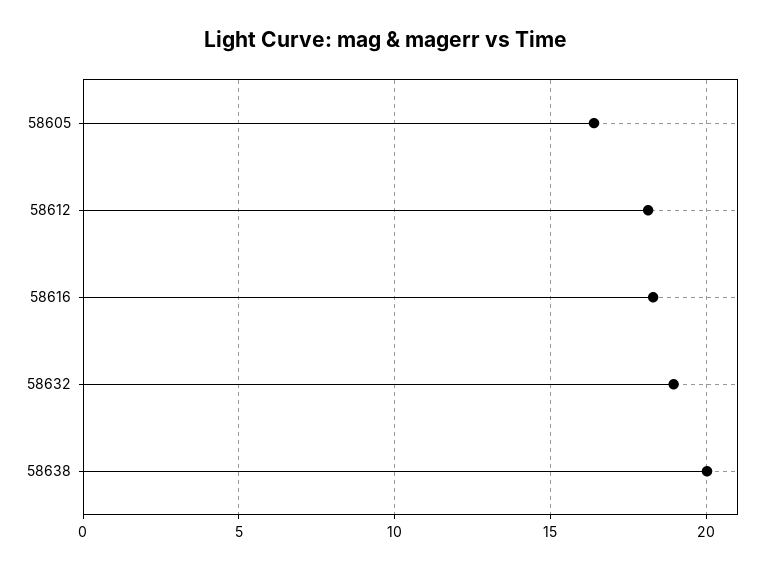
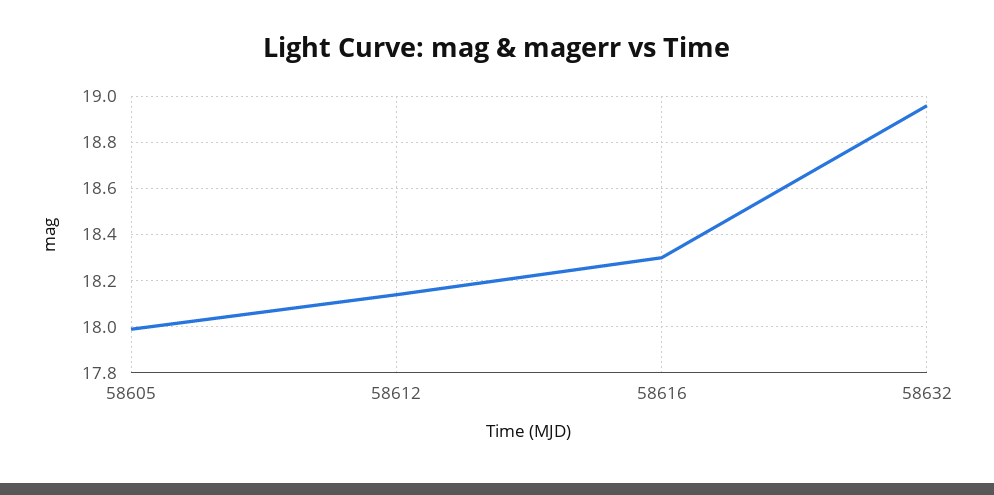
  {
-   "58605": 16.5,
+   "58605": 18,
    "58612": 18.15,
    "58616": 18.3,
-   "58632": 18.95,
+   "58632": 18.95
-   "58638": 20
  }

